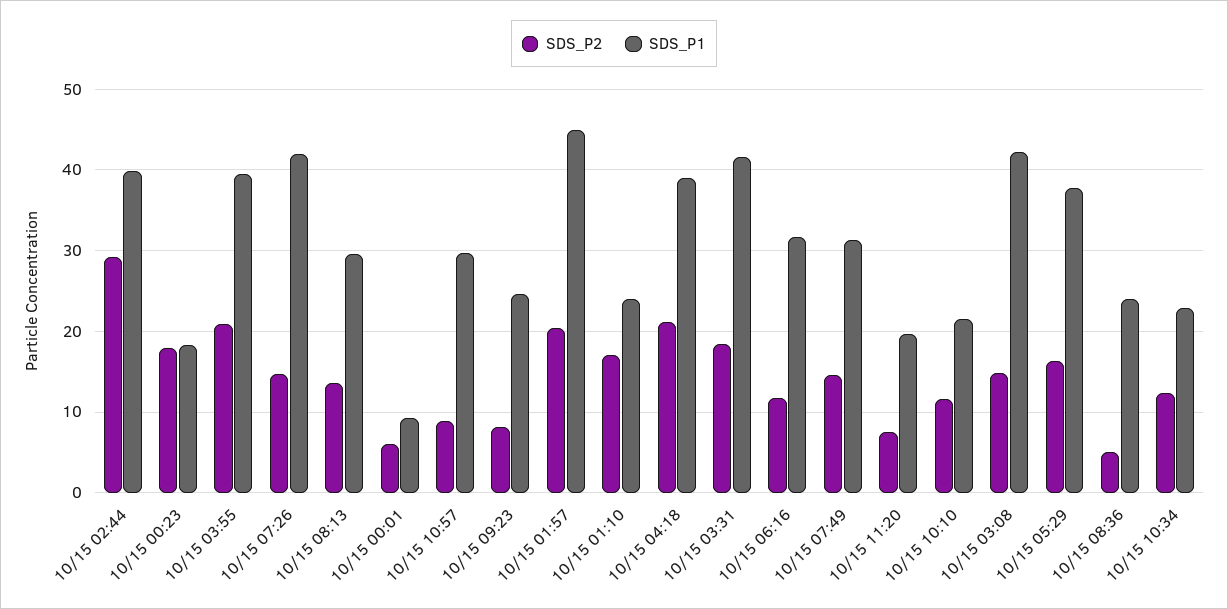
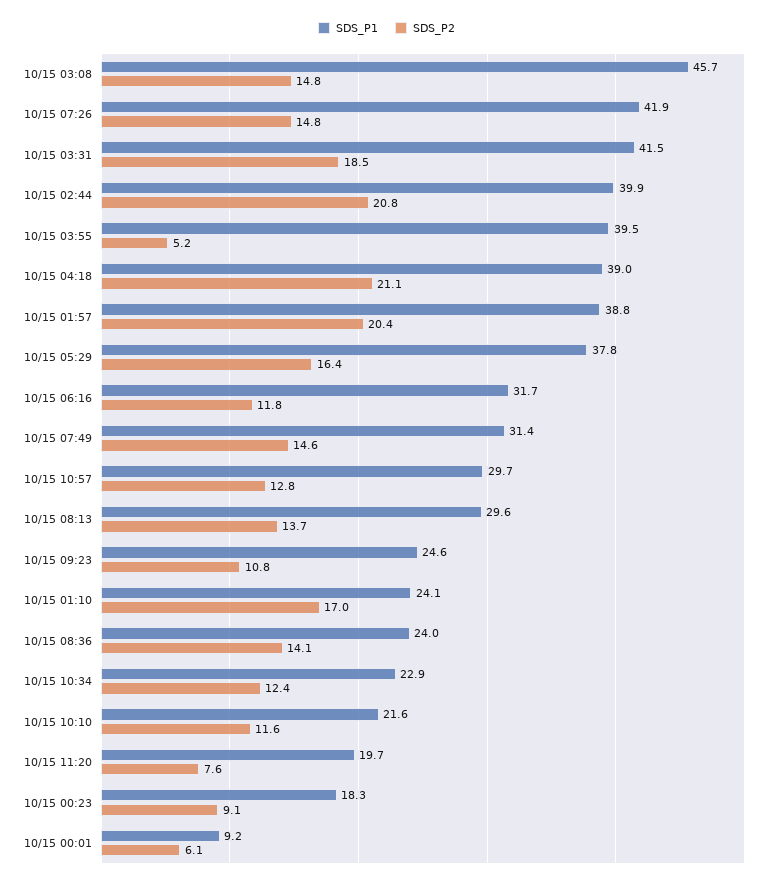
  {
    "SDS_P2": {
-     "10/15 02:44": 29,
+     "10/15 02:44": 20.8,
-     "10/15 00:23": 18,
+     "10/15 00:23": 9.1,
-     "10/15 03:55": 21,
+     "10/15 03:55": 5.2,
      "10/15 07:26": 14.8,
      "10/15 08:13": 13.7,
      "10/15 00:01": 6.1,
-     "10/15 10:57": 9,
+     "10/15 10:57": 12.8,
-     "10/15 09:23": 8,
+     "10/15 09:23": 10.8,
      "10/15 01:57": 20.4,
      "10/15 01:10": 17,
      "10/15 04:18": 21.1,
      "10/15 03:31": 18.5,
      "10/15 06:16": 11.8,
      "10/15 07:49": 14.6,
      "10/15 11:20": 7.6,
      "10/15 10:10": 11.6,
      "10/15 03:08": 14.8,
      "10/15 05:29": 16.4,
-     "10/15 08:36": 5,
+     "10/15 08:36": 14.1,
      "10/15 10:34": 12.4
    },
    "SDS_P1": {
      "10/15 02:44": 39.9,
      "10/15 00:23": 18.3,
      "10/15 03:55": 39.5,
      "10/15 07:26": 41.9,
      "10/15 08:13": 29.6,
      "10/15 00:01": 9.2,
      "10/15 10:57": 29.7,
      "10/15 09:23": 24.6,
-     "10/15 01:57": 45,
+     "10/15 01:57": 38.8,
      "10/15 01:10": 24.1,
      "10/15 04:18": 39,
      "10/15 03:31": 41.5,
      "10/15 06:16": 31.7,
      "10/15 07:49": 31.4,
      "10/15 11:20": 19.7,
      "10/15 10:10": 21.6,
-     "10/15 03:08": 42,
+     "10/15 03:08": 45.7,
      "10/15 05:29": 37.8,
      "10/15 08:36": 24,
      "10/15 10:34": 22.9
    }
  }

